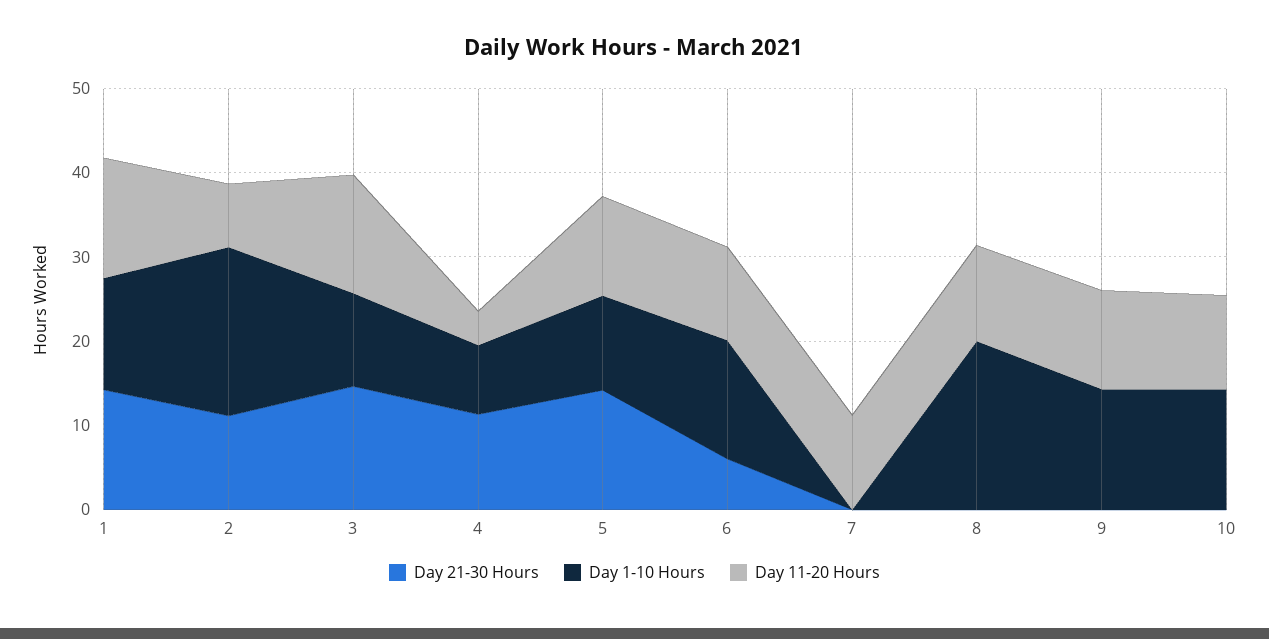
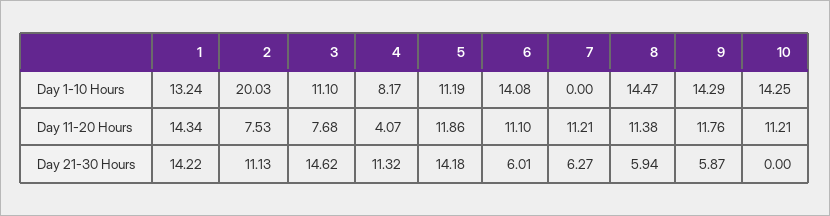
  {
    "Day 21-30 Hours": {
      "1": 14.22,
      "2": 11.13,
      "3": 14.62,
      "4": 11.32,
      "5": 14.18,
      "6": 6.01,
-     "7": 0,
+     "7": 6.27,
-     "8": 0,
+     "8": 5.94,
-     "9": 0,
+     "9": 5.87,
      "10": 0
    },
    "Day 1-10 Hours": {
      "1": 13.24,
      "2": 20.03,
      "3": 11.1,
      "4": 8.17,
      "5": 11.19,
      "6": 14.08,
      "7": 0,
-     "8": 20,
+     "8": 14.47,
      "9": 14.29,
      "10": 14.25
    },
    "Day 11-20 Hours": {
      "1": 14.34,
      "2": 7.53,
-     "3": 14,
+     "3": 7.68,
      "4": 4.07,
      "5": 11.86,
      "6": 11.1,
      "7": 11.21,
      "8": 11.38,
      "9": 11.76,
      "10": 11.21
    }
  }

